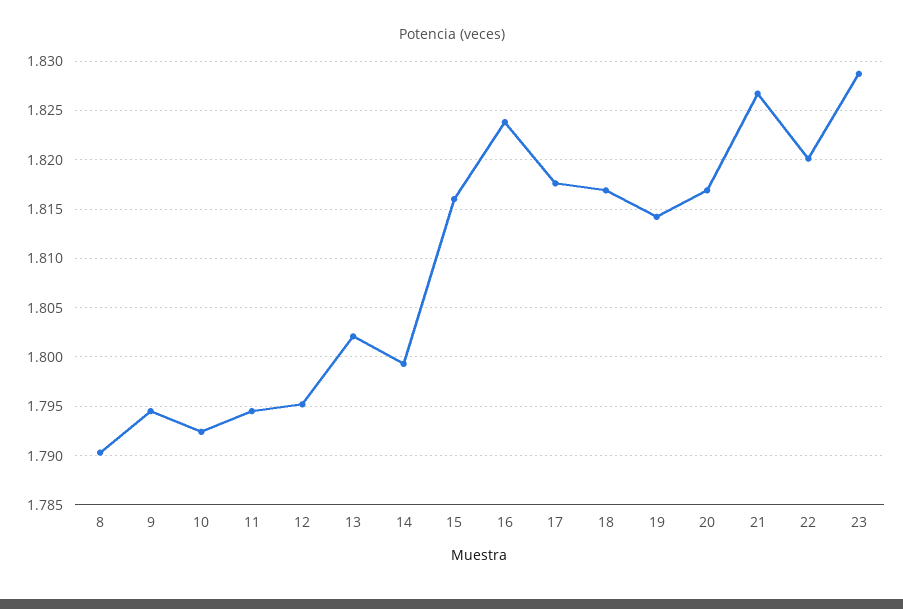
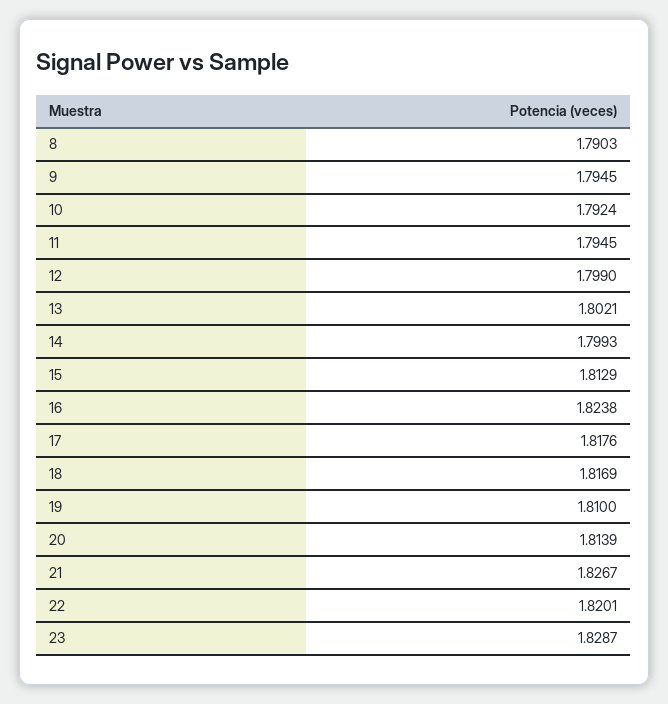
  {
    "8": 1.7903,
    "9": 1.7945,
    "10": 1.7924,
    "11": 1.7945,
-   "12": 1.795,
+   "12": 1.799,
    "13": 1.8021,
    "14": 1.7993,
-   "15": 1.816,
+   "15": 1.8129,
    "16": 1.8238,
    "17": 1.8176,
    "18": 1.8169,
-   "19": 1.814,
+   "19": 1.81,
-   "20": 1.817,
+   "20": 1.8139,
    "21": 1.8267,
    "22": 1.8201,
    "23": 1.8287
  }

